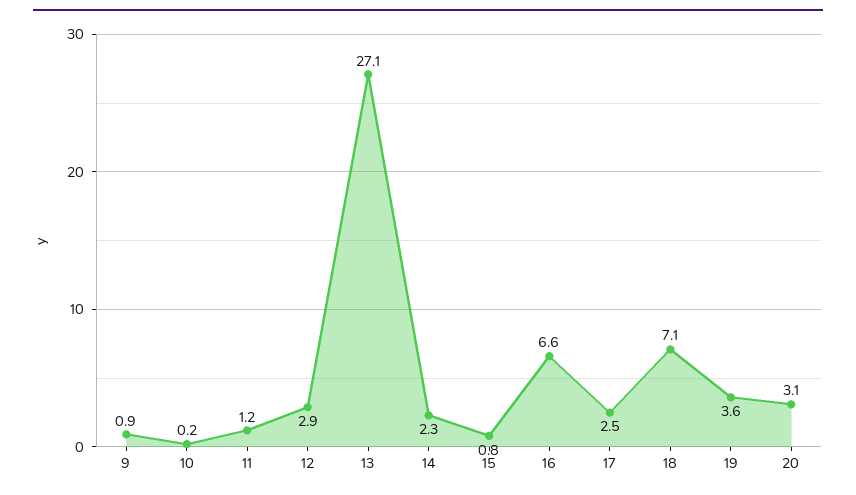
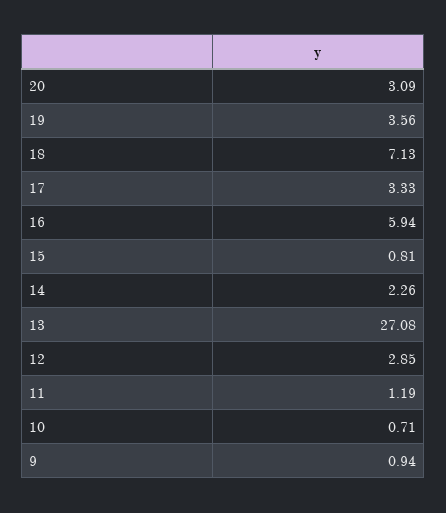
  {
    "9": 0.94,
-   "10": 0.2,
+   "10": 0.71,
    "11": 1.19,
    "12": 2.85,
    "13": 27.08,
    "14": 2.26,
    "15": 0.81,
-   "16": 6.6,
+   "16": 5.94,
-   "17": 2.5,
+   "17": 3.33,
    "18": 7.13,
    "19": 3.56,
    "20": 3.09
  }

